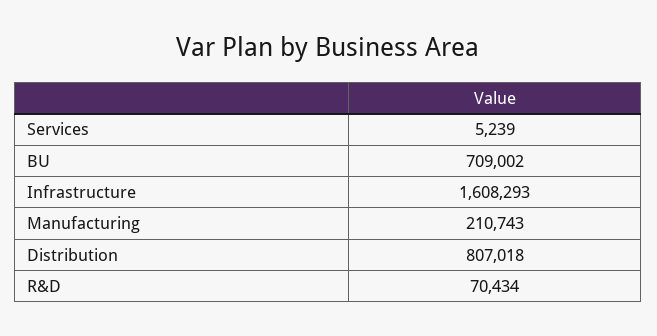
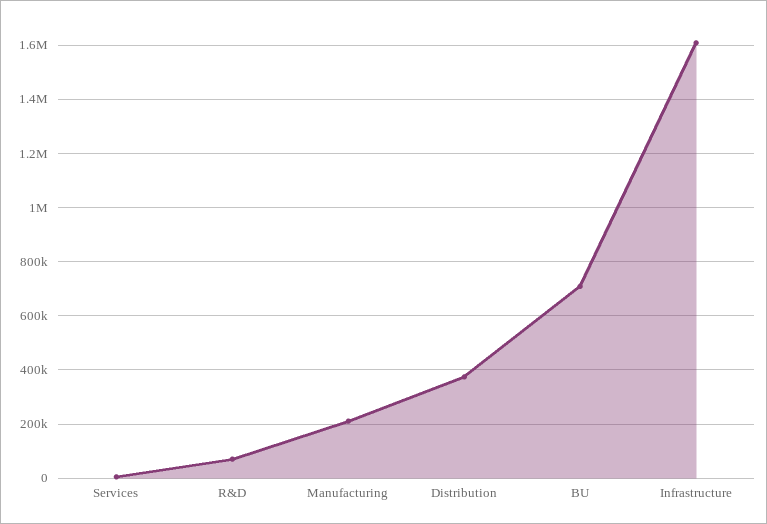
  {
    "Services": 5239,
    "BU": 709002,
    "Infrastructure": 1608293,
    "Manufacturing": 210743,
-   "Distribution": 807018,
+   "Distribution": 375000,
    "R&D": 70434
  }

